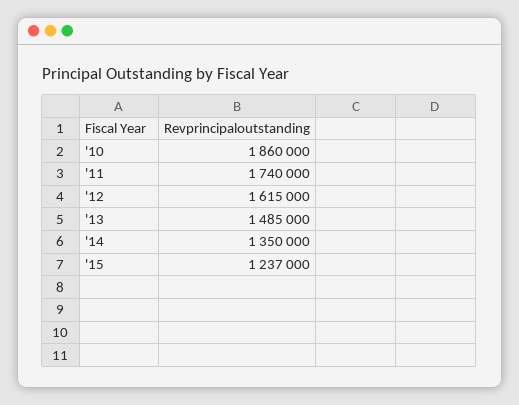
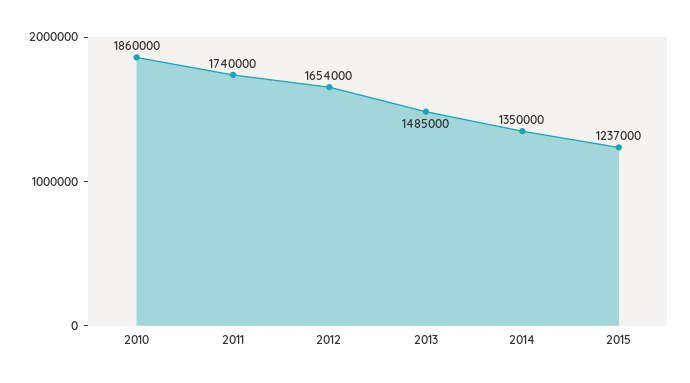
  {
    "'10": 1860000,
    "'11": 1740000,
-   "'12": 1615000,
+   "'12": 1654000,
    "'13": 1485000,
    "'14": 1350000,
    "'15": 1237000
  }

